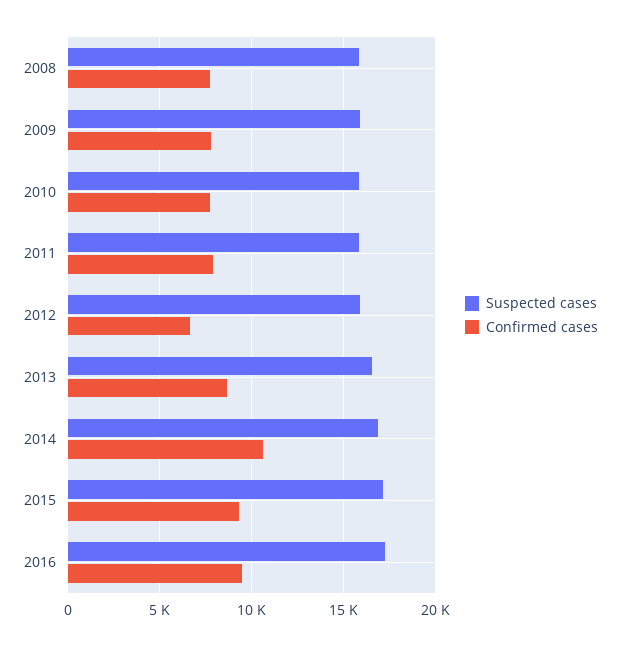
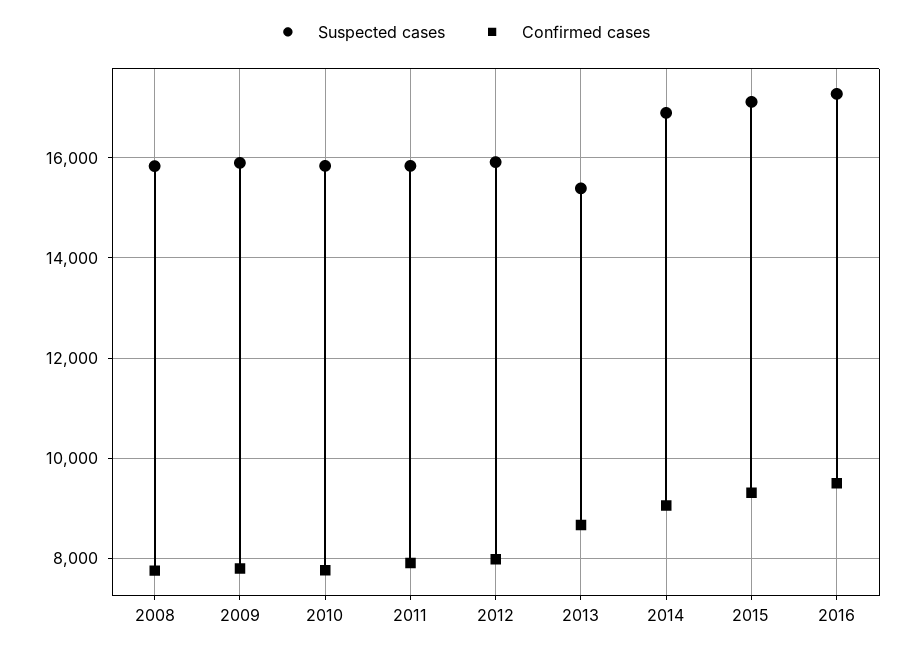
  {
    "Suspected cases": {
      "2008": 15800,
      "2009": 15800,
      "2010": 15800,
      "2011": 15800,
      "2012": 16000,
-     "2013": 16500,
+     "2013": 15400,
      "2014": 16800,
      "2015": 17200,
      "2016": 17200
    },
    "Confirmed cases": {
      "2008": 7800,
      "2009": 7800,
      "2010": 7800,
      "2011": 8000,
-     "2012": 6500,
+     "2012": 8000,
      "2013": 8600,
-     "2014": 10500,
+     "2014": 9000,
      "2015": 9400,
      "2016": 9600
    }
  }

